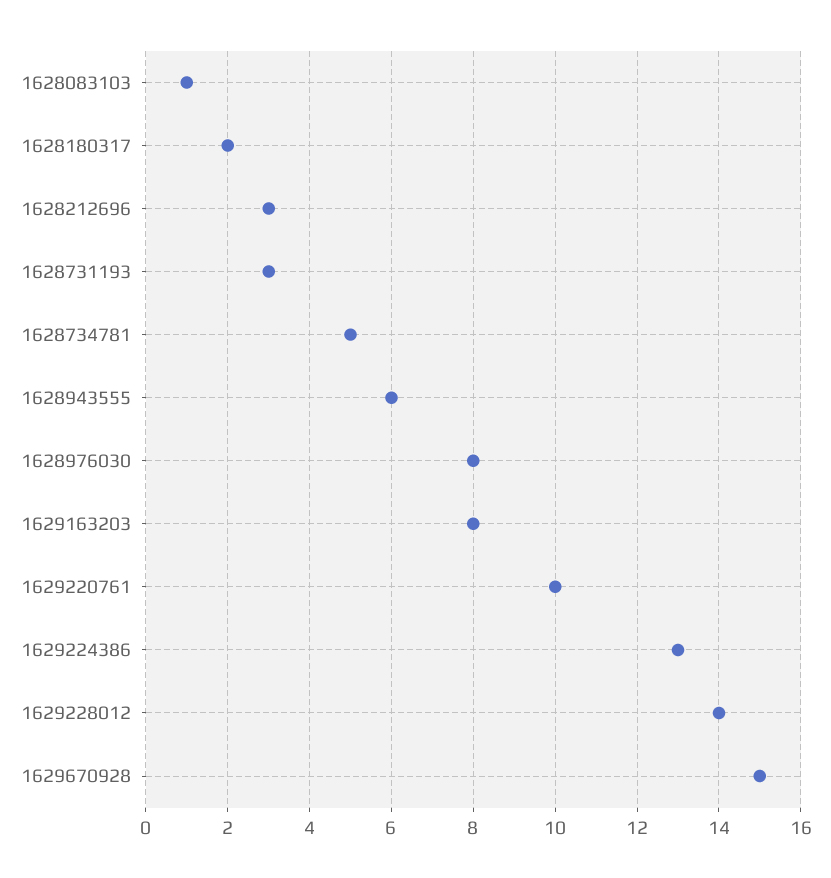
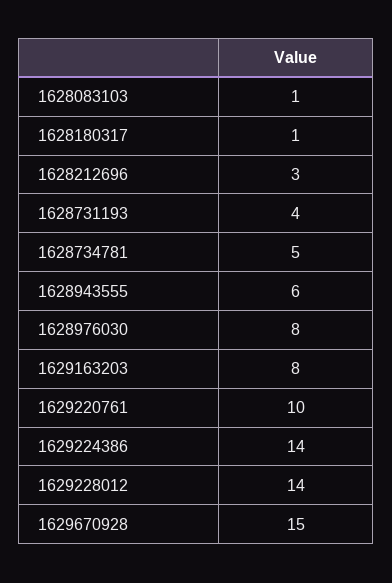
  {
    "1628083103": 1,
-   "1628180317": 2,
+   "1628180317": 1,
    "1628212696": 3,
-   "1628731193": 3,
+   "1628731193": 4,
    "1628734781": 5,
    "1628943555": 6,
    "1628976030": 8,
    "1629163203": 8,
    "1629220761": 10,
-   "1629224386": 13,
+   "1629224386": 14,
    "1629228012": 14,
    "1629670928": 15
  }

